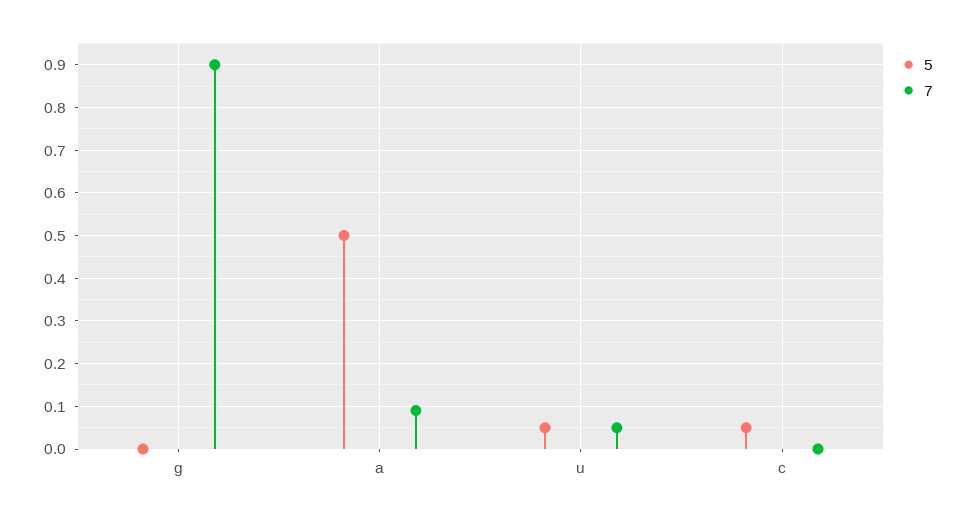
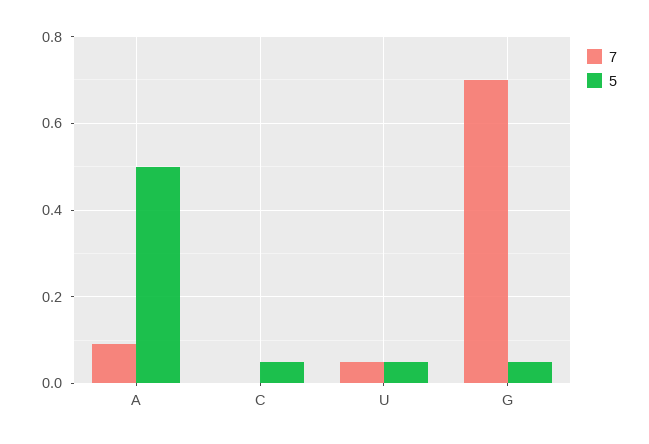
  {
    "5": {
-     "g": 0,
+     "g": 0.05,
      "a": 0.5,
      "u": 0.05,
      "c": 0.05
    },
    "7": {
-     "g": 0.9,
+     "g": 0.7,
      "a": 0.1,
      "u": 0.05,
      "c": 0
    }
  }

